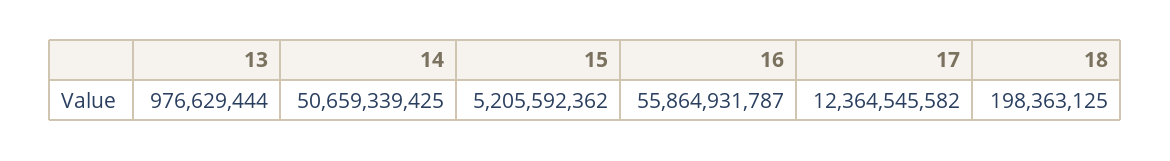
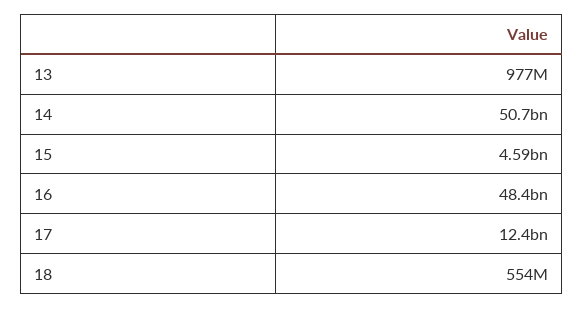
  {
    "13": 976629444,
    "14": 50659339425,
-   "15": 5205592362,
+   "15": 4590000000,
-   "16": 55864931787,
+   "16": 48400000000,
    "17": 12364545582,
-   "18": 198363125
+   "18": 554000000
  }

